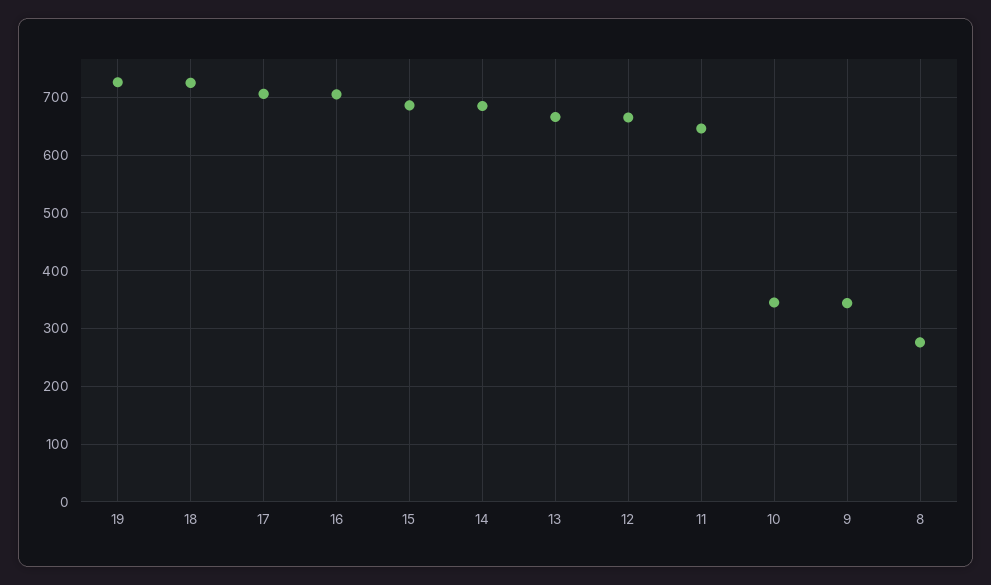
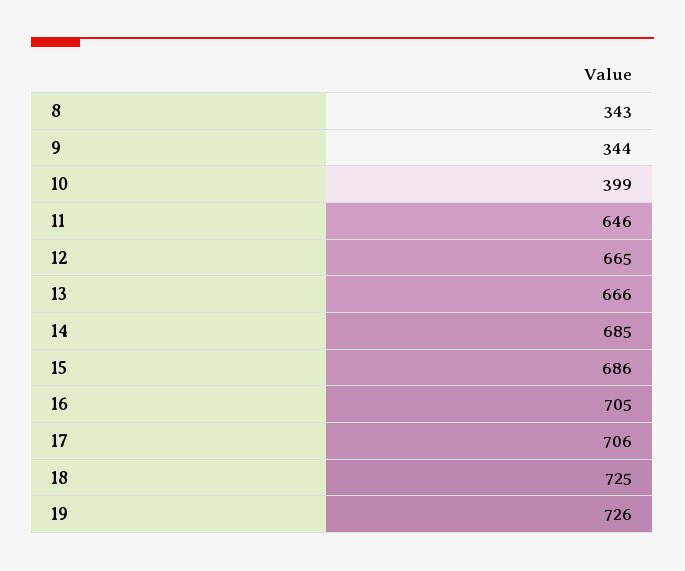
  {
    "19": 726,
    "18": 725,
    "17": 706,
    "16": 705,
    "15": 686,
    "14": 685,
    "13": 666,
    "12": 665,
    "11": 646,
-   "10": 340,
+   "10": 399,
    "9": 344,
-   "8": 280
+   "8": 343
  }

